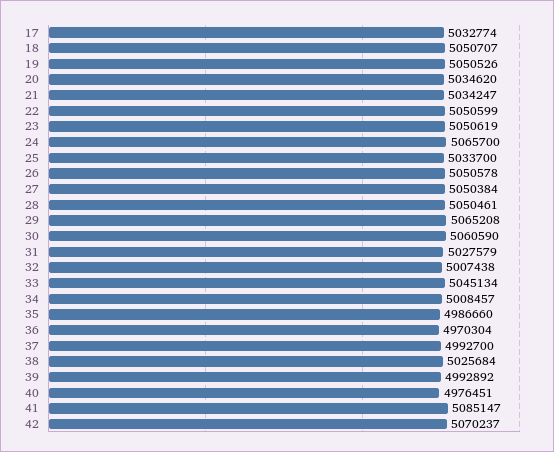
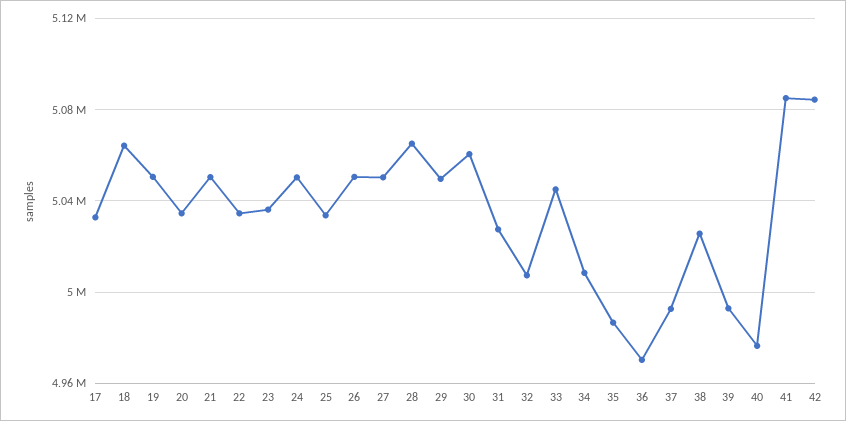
  {
    "17": 5032774,
-   "18": 5050707,
+   "18": 5065000,
    "19": 5050526,
    "20": 5034620,
-   "21": 5034247,
+   "21": 5050000,
-   "22": 5050599,
+   "22": 5035000,
-   "23": 5050619,
+   "23": 5035000,
-   "24": 5065700,
+   "24": 5050000,
    "25": 5033700,
    "26": 5050578,
    "27": 5050384,
-   "28": 5050461,
+   "28": 5065000,
-   "29": 5065208,
+   "29": 5050000,
    "30": 5060590,
    "31": 5027579,
    "32": 5007438,
    "33": 5045134,
    "34": 5008457,
    "35": 4986660,
    "36": 4970304,
    "37": 4992700,
    "38": 5025684,
    "39": 4992892,
    "40": 4976451,
    "41": 5085147,
-   "42": 5070237
+   "42": 5085000
  }

